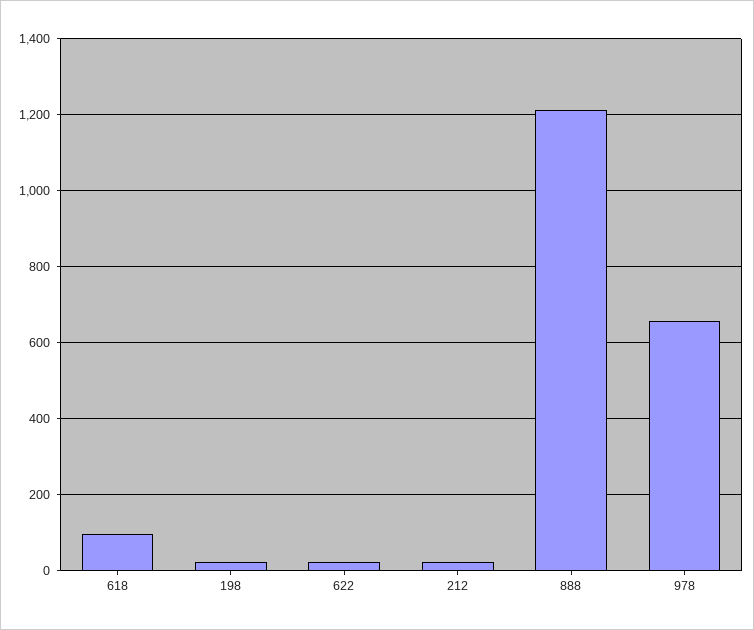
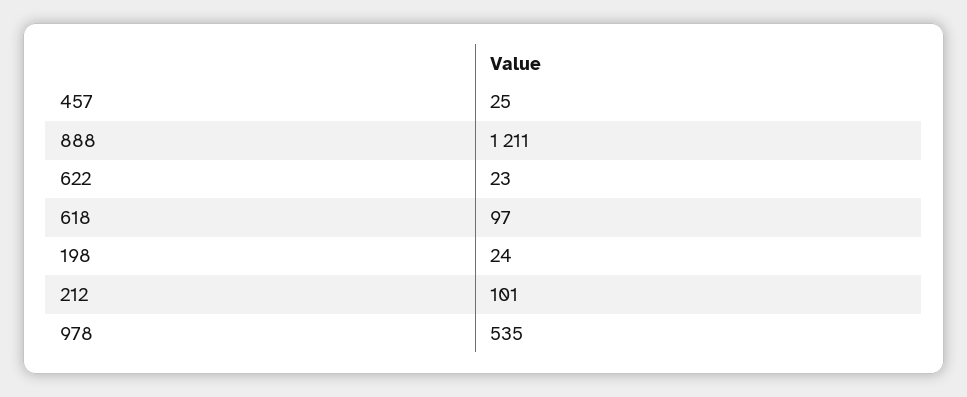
  {
    "618": 97,
    "198": 24,
    "622": 23,
-   "212": 20,
+   "212": 101,
    "888": 1211,
-   "978": 660
+   "978": 535,
+   "457": 25
  }

